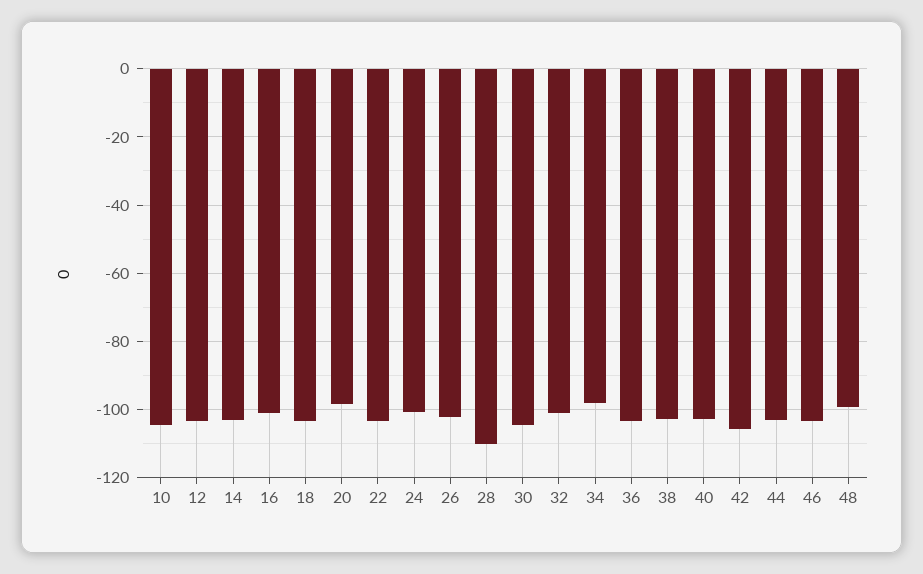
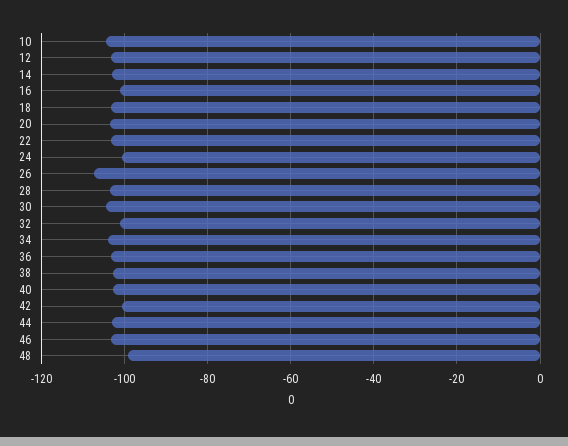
  {
    "10": -104,
    "12": -104,
    "14": -104,
    "16": -102,
    "18": -104,
-   "20": -98,
+   "20": -104,
    "22": -104,
    "24": -100,
-   "26": -102,
+   "26": -108,
-   "28": -110,
+   "28": -104,
    "30": -104,
    "32": -102,
-   "34": -98,
+   "34": -104,
    "36": -104,
    "38": -102,
    "40": -102,
-   "42": -106,
+   "42": -100,
    "44": -104,
    "46": -104,
    "48": -100
  }

